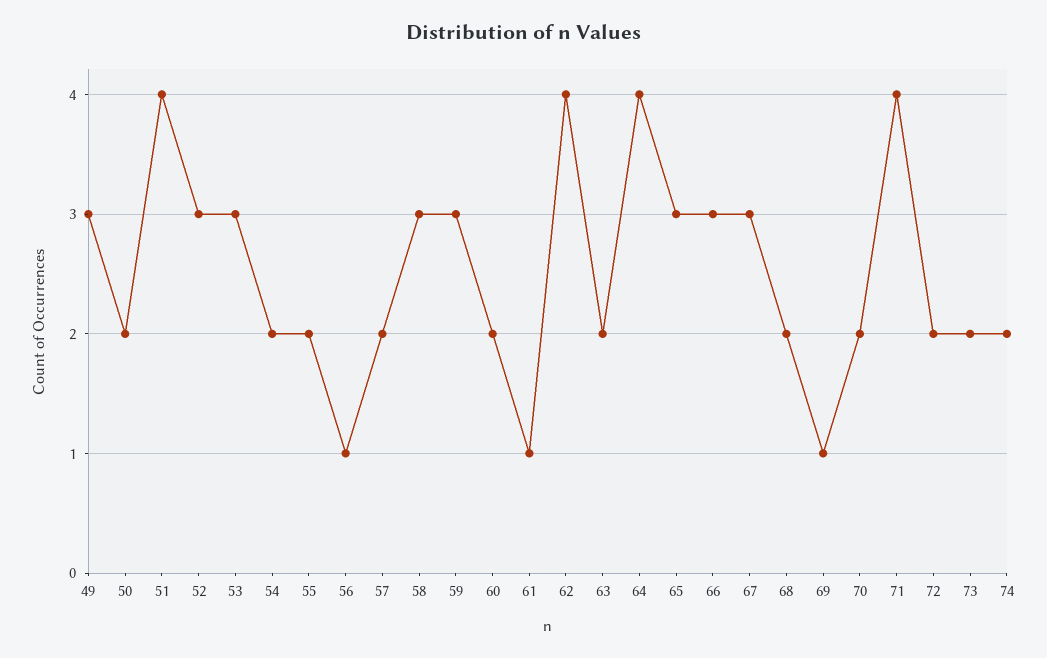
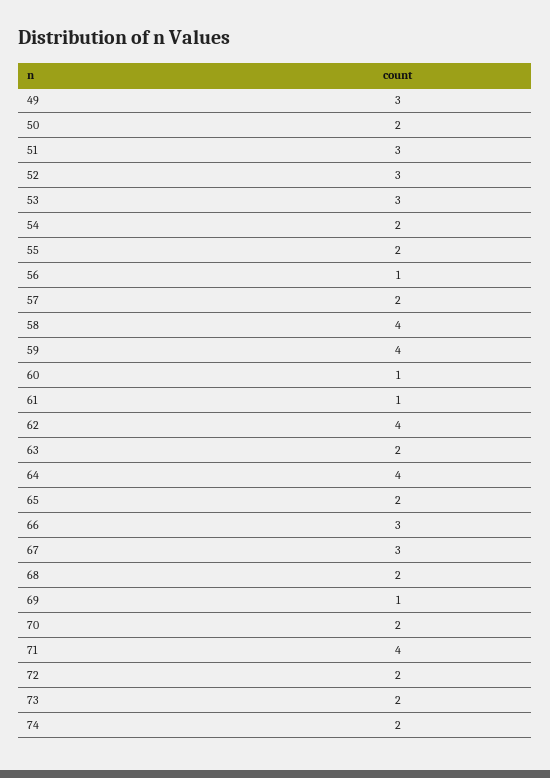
  {
    "49": 3,
    "50": 2,
-   "51": 4,
+   "51": 3,
    "52": 3,
    "53": 3,
    "54": 2,
    "55": 2,
    "56": 1,
    "57": 2,
-   "58": 3,
+   "58": 4,
-   "59": 3,
+   "59": 4,
-   "60": 2,
+   "60": 1,
    "61": 1,
    "62": 4,
    "63": 2,
    "64": 4,
-   "65": 3,
+   "65": 2,
    "66": 3,
    "67": 3,
    "68": 2,
    "69": 1,
    "70": 2,
    "71": 4,
    "72": 2,
    "73": 2,
    "74": 2
  }

